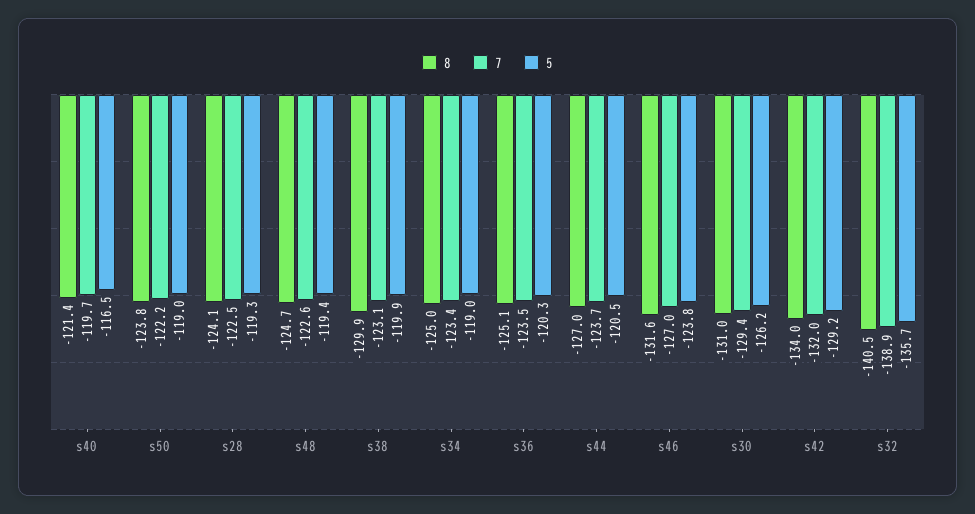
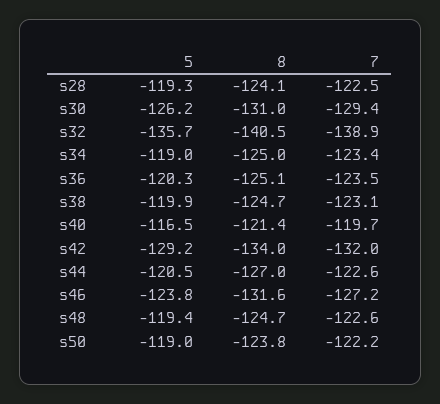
  {
    "8": {
      "s40": -121.4,
      "s50": -123.8,
      "s28": -124.1,
      "s48": -124.7,
-     "s38": -129.9,
+     "s38": -124.7,
      "s34": -125,
      "s36": -125.1,
      "s44": -127,
      "s46": -131.6,
      "s30": -131,
      "s42": -134,
      "s32": -140.5
    },
    "7": {
      "s40": -119.7,
      "s50": -122.2,
      "s28": -122.5,
      "s48": -122.6,
      "s38": -123.1,
      "s34": -123.4,
      "s36": -123.5,
-     "s44": -123.7,
+     "s44": -122.6,
-     "s46": -127,
+     "s46": -127.2,
      "s30": -129.4,
      "s42": -132,
      "s32": -138.9
    },
    "5": {
      "s40": -116.5,
      "s50": -119,
      "s28": -119.3,
      "s48": -119.4,
      "s38": -119.9,
      "s34": -119,
      "s36": -120.3,
      "s44": -120.5,
      "s46": -123.8,
      "s30": -126.2,
      "s42": -129.2,
      "s32": -135.7
    }
  }

